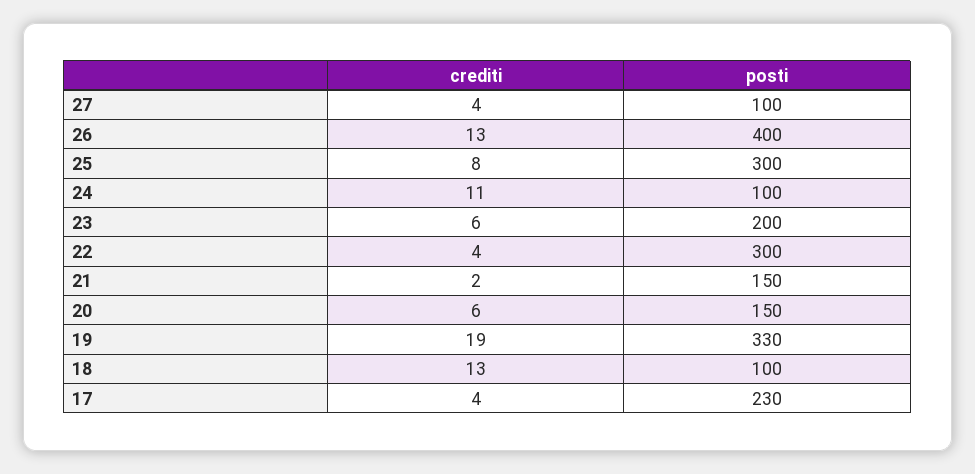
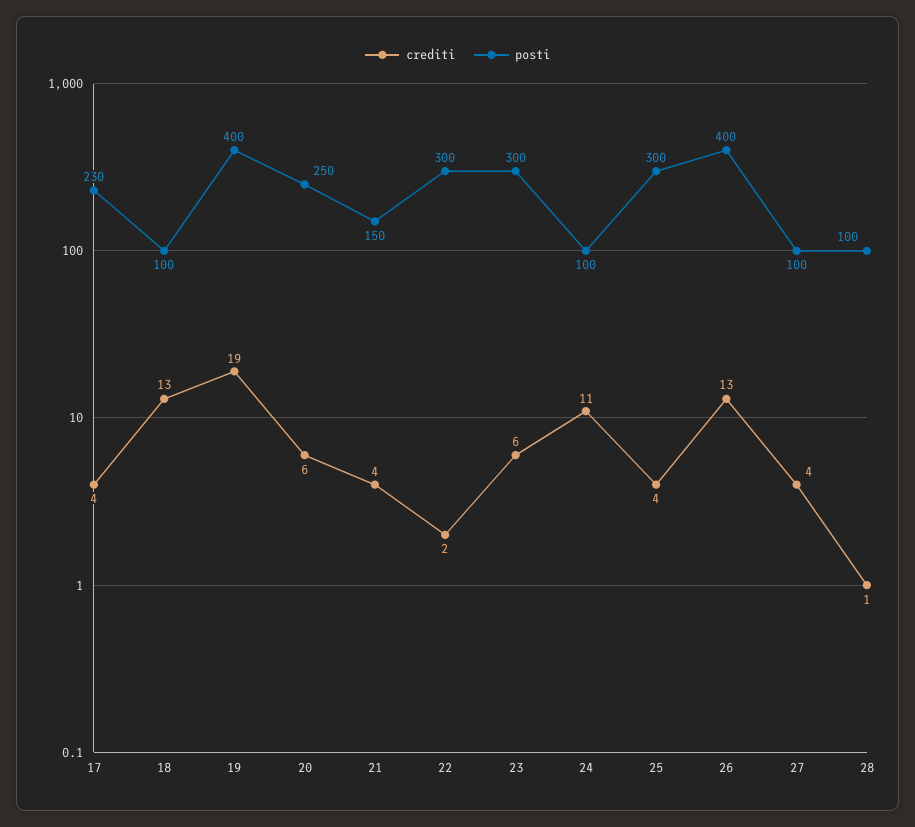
  {
    "crediti": {
      "27": 4,
      "26": 13,
-     "25": 8,
+     "25": 4,
      "24": 11,
      "23": 6,
-     "22": 4,
+     "22": 2,
-     "21": 2,
+     "21": 4,
      "20": 6,
      "19": 19,
      "18": 13,
-     "17": 4
+     "17": 4,
+     "28": 1
    },
    "posti": {
      "27": 100,
      "26": 400,
      "25": 300,
      "24": 100,
-     "23": 200,
+     "23": 300,
      "22": 300,
      "21": 150,
-     "20": 150,
+     "20": 250,
-     "19": 330,
+     "19": 400,
      "18": 100,
-     "17": 230
+     "17": 230,
+     "28": 100
    }
  }

